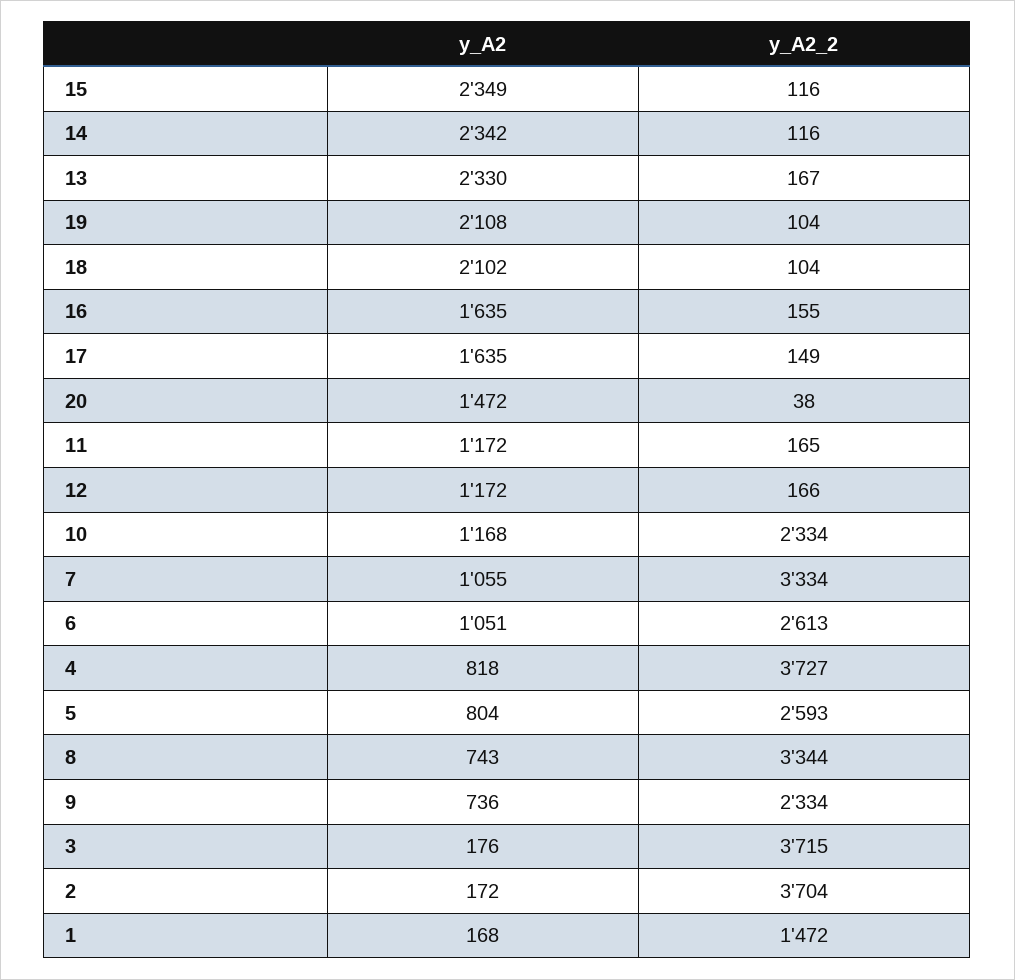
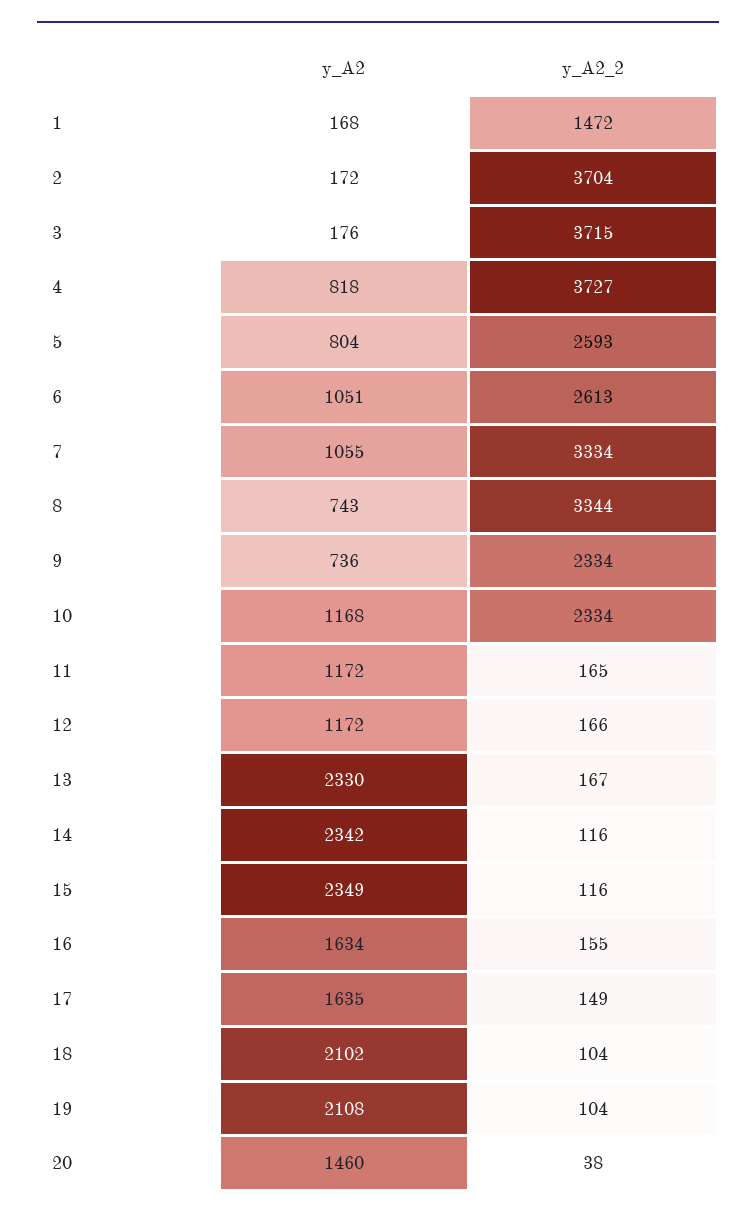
  {
    "y_A2": {
      "15": 2349,
      "14": 2342,
      "13": 2330,
      "19": 2108,
      "18": 2102,
-     "16": 1635,
+     "16": 1634,
      "17": 1635,
-     "20": 1472,
+     "20": 1460,
      "11": 1172,
      "12": 1172,
      "10": 1168,
      "7": 1055,
      "6": 1051,
      "4": 818,
      "5": 804,
      "8": 743,
      "9": 736,
      "3": 176,
      "2": 172,
      "1": 168
    },
    "y_A2_2": {
      "15": 116,
      "14": 116,
      "13": 167,
      "19": 104,
      "18": 104,
      "16": 155,
      "17": 149,
      "20": 38,
      "11": 165,
      "12": 166,
      "10": 2334,
      "7": 3334,
      "6": 2613,
      "4": 3727,
      "5": 2593,
      "8": 3344,
      "9": 2334,
      "3": 3715,
      "2": 3704,
      "1": 1472
    }
  }

